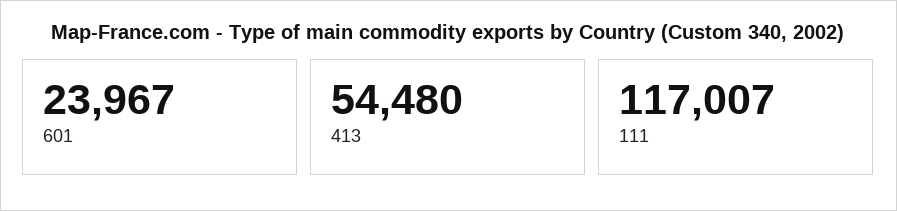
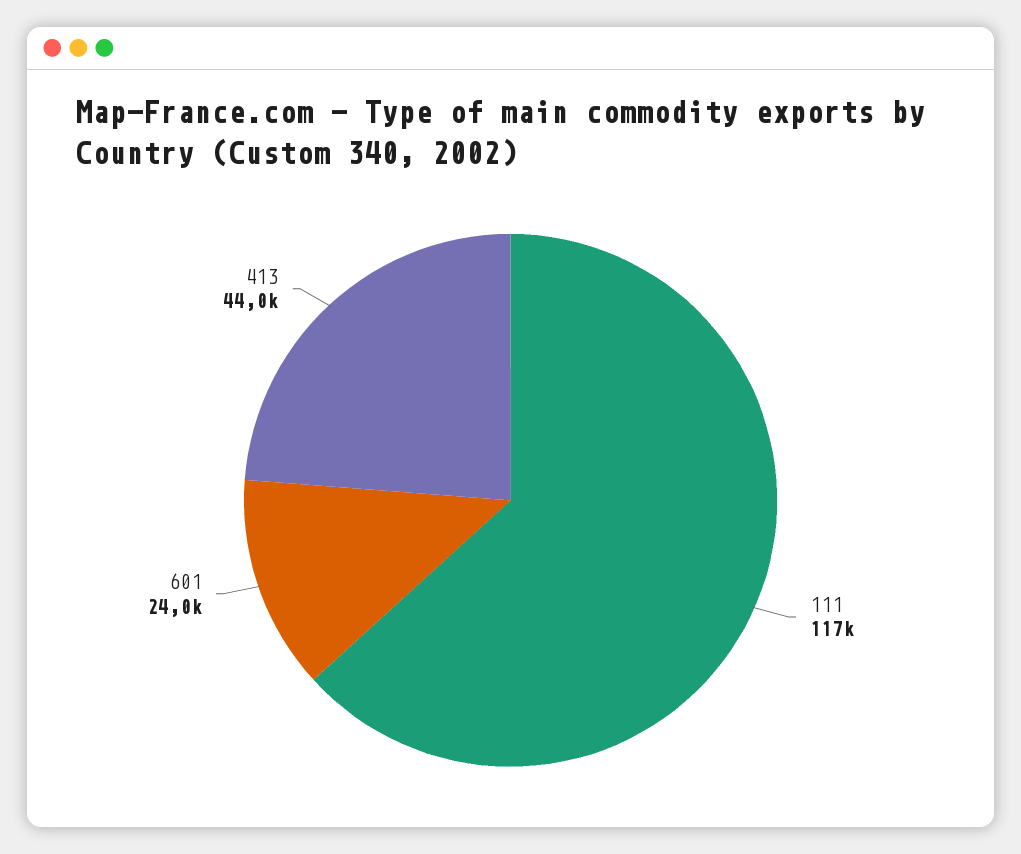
  {
    "601": 23967,
-   "413": 54480,
+   "413": 44000,
    "111": 117007
  }

